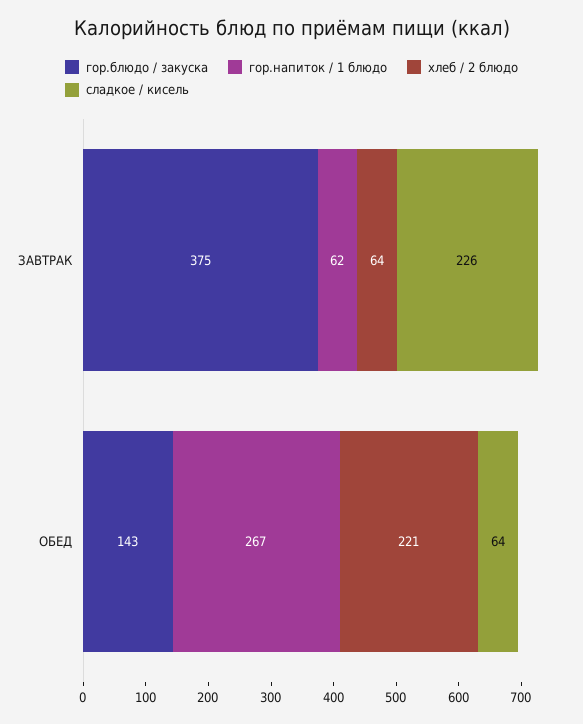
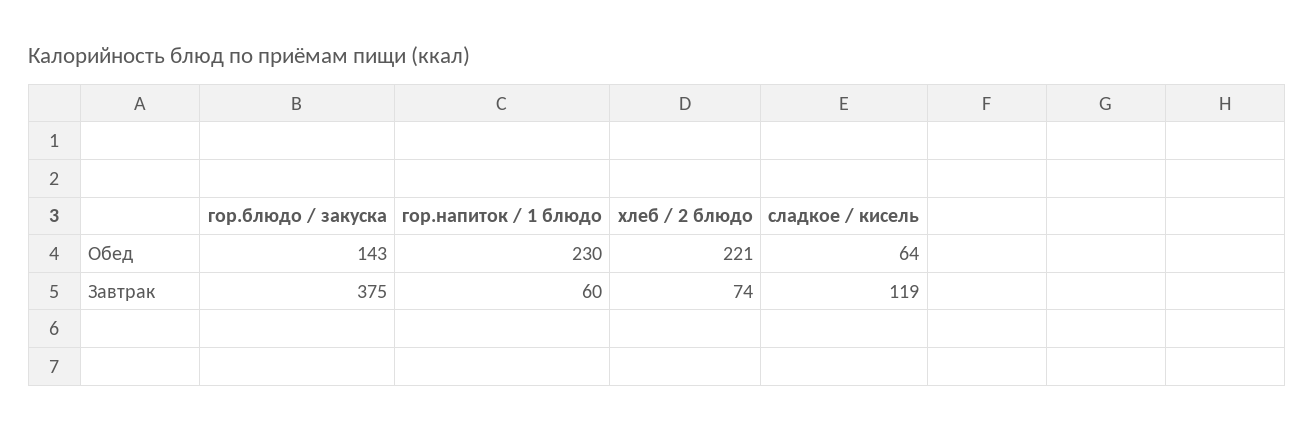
  {
    "гор.блюдо / закуска": {
      "ЗАВТРАК": 375,
      "ОБЕД": 143
    },
    "гор.напиток / 1 блюдо": {
-     "ЗАВТРАК": 62,
+     "ЗАВТРАК": 60,
-     "ОБЕД": 267
+     "ОБЕД": 230
    },
    "хлеб / 2 блюдо": {
-     "ЗАВТРАК": 64,
+     "ЗАВТРАК": 74,
      "ОБЕД": 221
    },
    "сладкое / кисель": {
-     "ЗАВТРАК": 226,
+     "ЗАВТРАК": 119,
      "ОБЕД": 64
    }
  }

